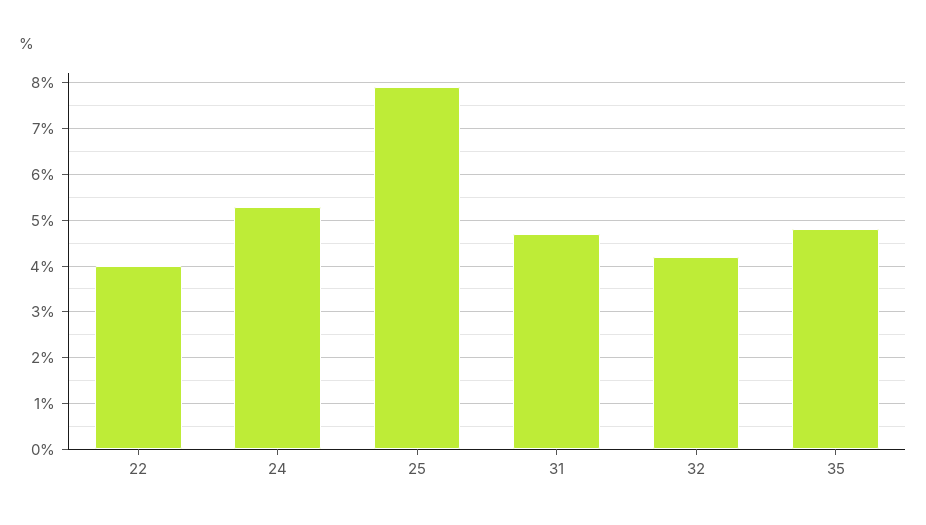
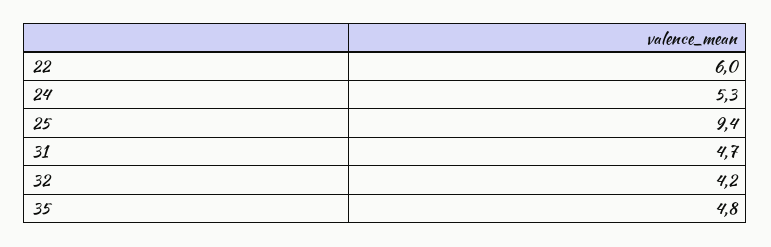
  {
-   "22": 4,
+   "22": 6,
    "24": 5.3,
-   "25": 8,
+   "25": 9.4,
    "31": 4.7,
    "32": 4.2,
    "35": 4.8
  }

